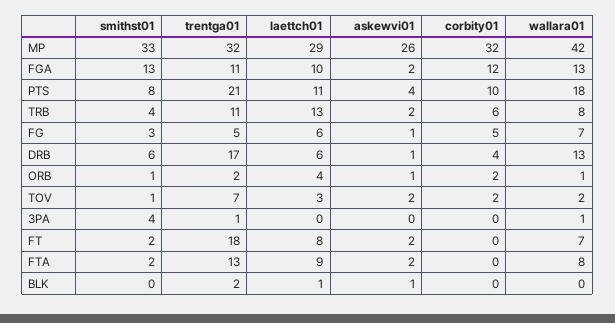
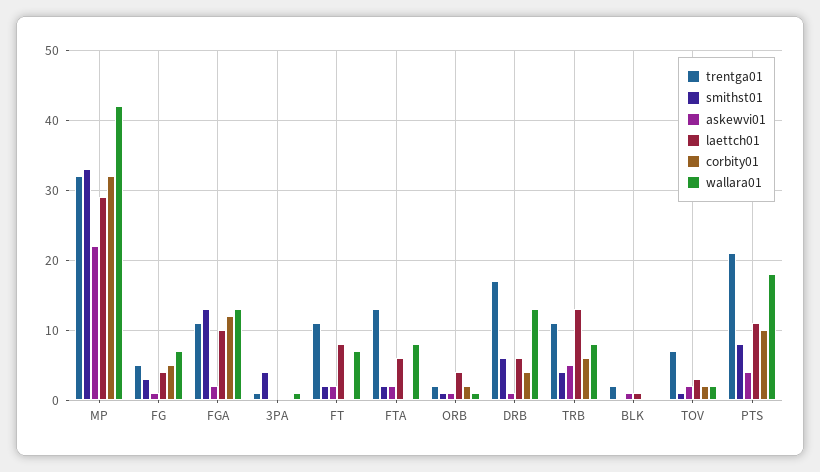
  {
    "smithst01": {
      "MP": 33,
      "FGA": 13,
      "PTS": 8,
      "TRB": 4,
      "FG": 3,
      "DRB": 6,
      "ORB": 1,
      "TOV": 1,
      "3PA": 4,
      "FT": 2,
      "FTA": 2,
      "BLK": 0
    },
    "trentga01": {
      "MP": 32,
      "FGA": 11,
      "PTS": 21,
      "TRB": 11,
      "FG": 5,
      "DRB": 17,
      "ORB": 2,
      "TOV": 7,
      "3PA": 1,
-     "FT": 18,
+     "FT": 11,
      "FTA": 13,
      "BLK": 2
    },
    "laettch01": {
      "MP": 29,
      "FGA": 10,
      "PTS": 11,
      "TRB": 13,
-     "FG": 6,
+     "FG": 4,
      "DRB": 6,
      "ORB": 4,
      "TOV": 3,
      "3PA": 0,
      "FT": 8,
-     "FTA": 9,
+     "FTA": 6,
      "BLK": 1
    },
    "askewvi01": {
-     "MP": 26,
+     "MP": 22,
      "FGA": 2,
      "PTS": 4,
-     "TRB": 2,
+     "TRB": 5,
      "FG": 1,
      "DRB": 1,
      "ORB": 1,
      "TOV": 2,
      "3PA": 0,
      "FT": 2,
      "FTA": 2,
      "BLK": 1
    },
    "corbity01": {
      "MP": 32,
      "FGA": 12,
      "PTS": 10,
      "TRB": 6,
      "FG": 5,
      "DRB": 4,
      "ORB": 2,
      "TOV": 2,
      "3PA": 0,
      "FT": 0,
      "FTA": 0,
      "BLK": 0
    },
    "wallara01": {
      "MP": 42,
      "FGA": 13,
      "PTS": 18,
      "TRB": 8,
      "FG": 7,
      "DRB": 13,
      "ORB": 1,
      "TOV": 2,
      "3PA": 1,
      "FT": 7,
      "FTA": 8,
      "BLK": 0
    }
  }

